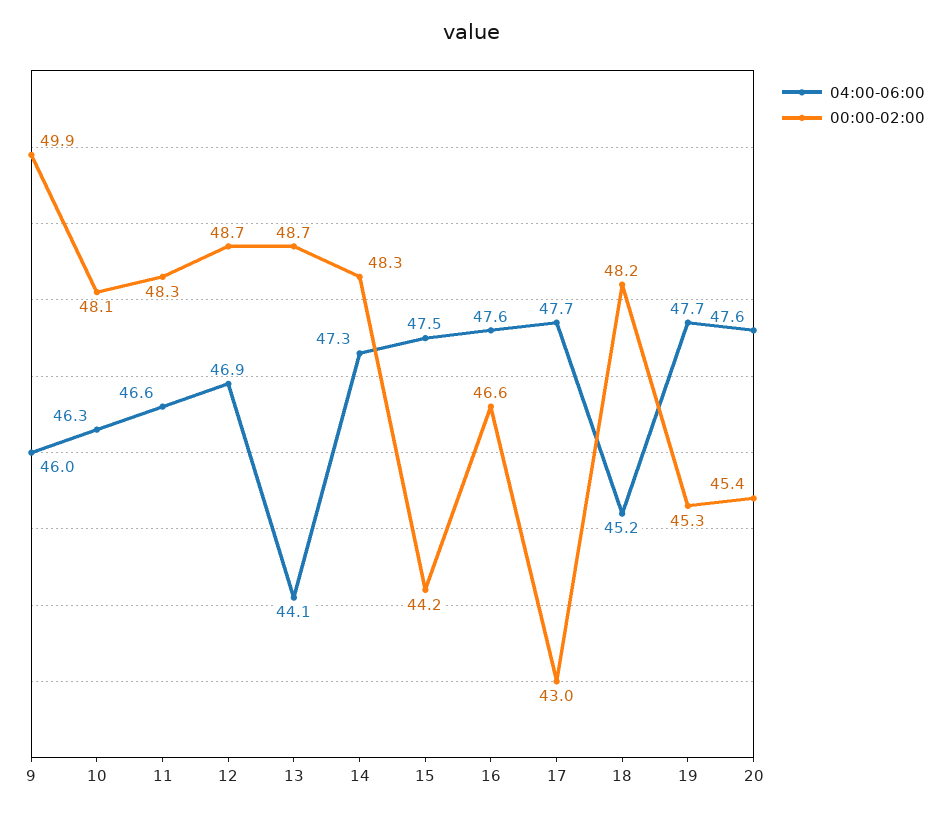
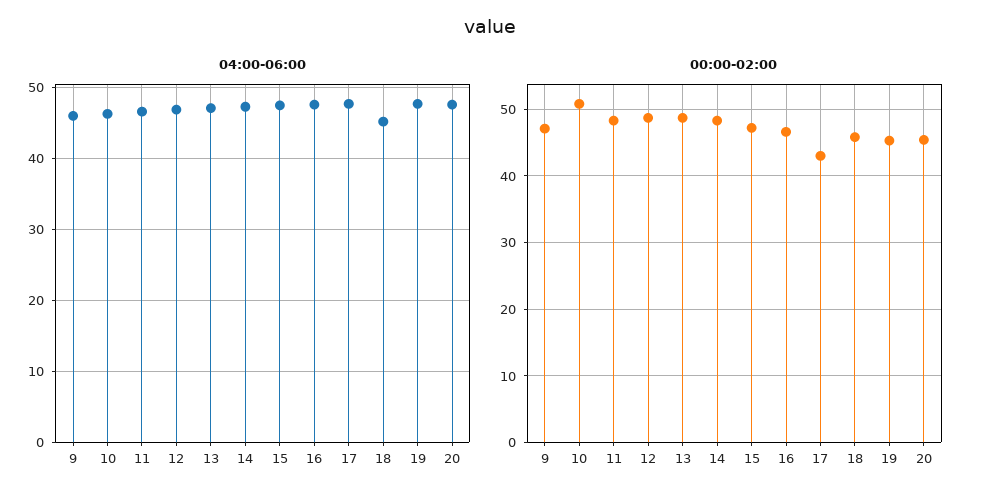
  {
    "04:00-06:00": {
      "9": 46,
      "10": 46.3,
      "11": 46.6,
      "12": 46.9,
-     "13": 44.1,
+     "13": 47,
      "14": 47.3,
      "15": 47.5,
      "16": 47.6,
      "17": 47.7,
      "18": 45.2,
      "19": 47.7,
      "20": 47.6
    },
    "00:00-02:00": {
-     "9": 49.9,
+     "9": 47,
-     "10": 48.1,
+     "10": 51,
      "11": 48.3,
      "12": 48.7,
      "13": 48.7,
      "14": 48.3,
-     "15": 44.2,
+     "15": 47,
      "16": 46.6,
      "17": 43,
-     "18": 48.2,
+     "18": 46,
      "19": 45.3,
      "20": 45.4
    }
  }

